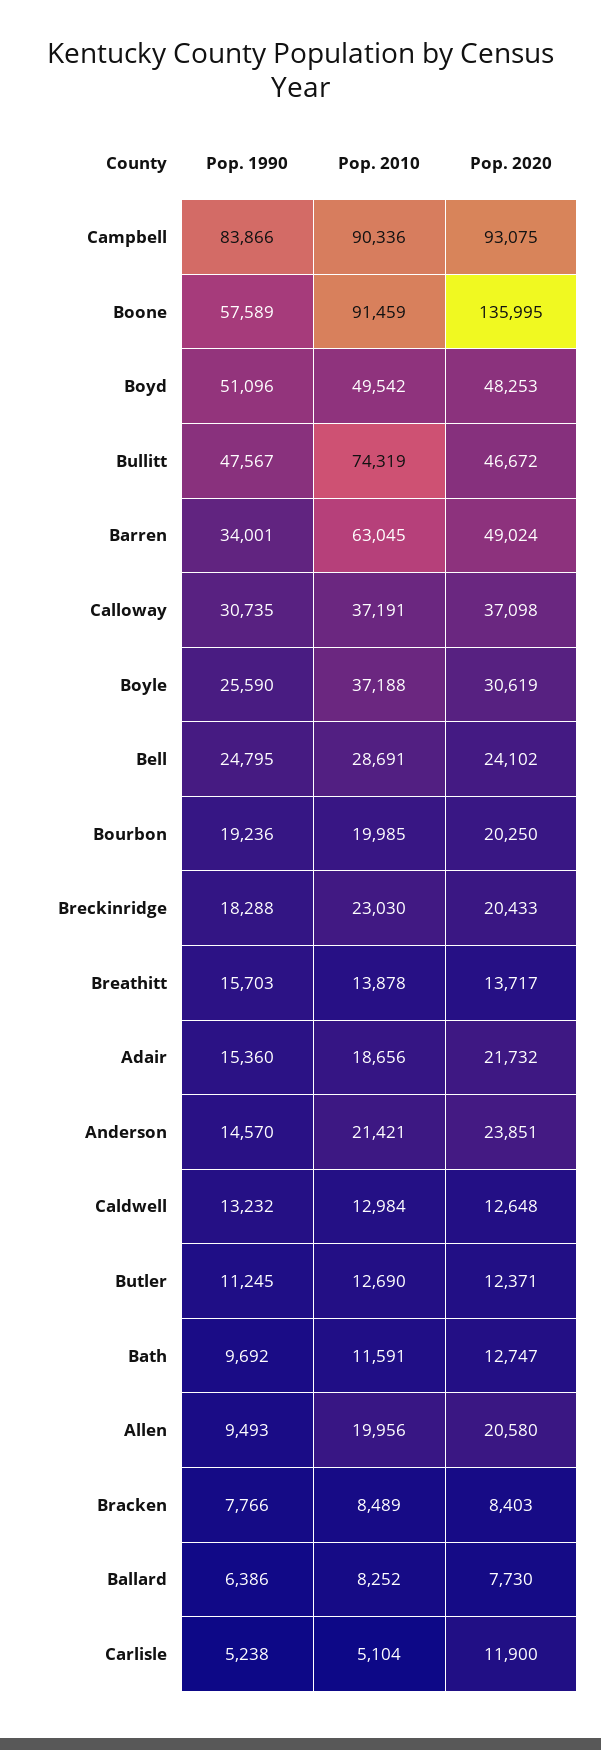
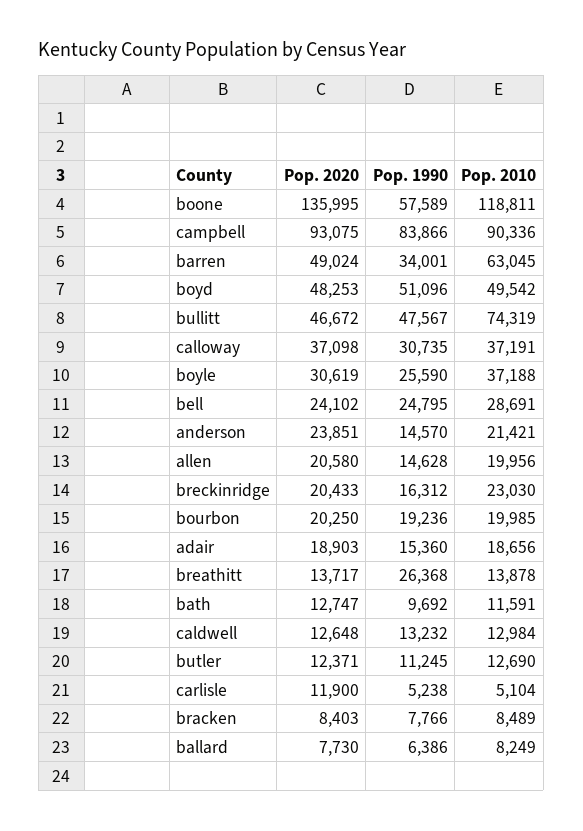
  {
    "Pop. 1990": {
      "Campbell": 83866,
      "Boone": 57589,
      "Boyd": 51096,
      "Bullitt": 47567,
      "Barren": 34001,
      "Calloway": 30735,
      "Boyle": 25590,
      "Bell": 24795,
      "Bourbon": 19236,
-     "Breckinridge": 18288,
+     "Breckinridge": 16312,
-     "Breathitt": 15703,
+     "Breathitt": 26368,
      "Adair": 15360,
      "Anderson": 14570,
      "Caldwell": 13232,
      "Butler": 11245,
      "Bath": 9692,
-     "Allen": 9493,
+     "Allen": 14628,
      "Bracken": 7766,
      "Ballard": 6386,
      "Carlisle": 5238
    },
    "Pop. 2010": {
      "Campbell": 90336,
-     "Boone": 91459,
+     "Boone": 118811,
      "Boyd": 49542,
      "Bullitt": 74319,
      "Barren": 63045,
      "Calloway": 37191,
      "Boyle": 37188,
      "Bell": 28691,
      "Bourbon": 19985,
      "Breckinridge": 23030,
      "Breathitt": 13878,
      "Adair": 18656,
      "Anderson": 21421,
      "Caldwell": 12984,
      "Butler": 12690,
      "Bath": 11591,
      "Allen": 19956,
      "Bracken": 8489,
-     "Ballard": 8252,
+     "Ballard": 8249,
      "Carlisle": 5104
    },
    "Pop. 2020": {
      "Campbell": 93075,
      "Boone": 135995,
      "Boyd": 48253,
      "Bullitt": 46672,
      "Barren": 49024,
      "Calloway": 37098,
      "Boyle": 30619,
      "Bell": 24102,
      "Bourbon": 20250,
      "Breckinridge": 20433,
      "Breathitt": 13717,
-     "Adair": 21732,
+     "Adair": 18903,
      "Anderson": 23851,
      "Caldwell": 12648,
      "Butler": 12371,
      "Bath": 12747,
      "Allen": 20580,
      "Bracken": 8403,
      "Ballard": 7730,
      "Carlisle": 11900
    }
  }

